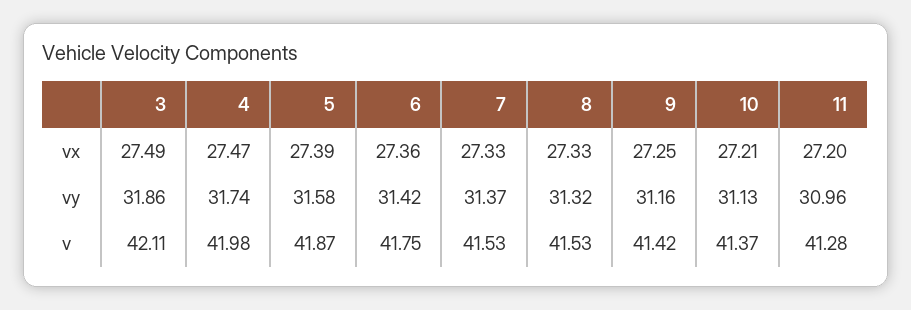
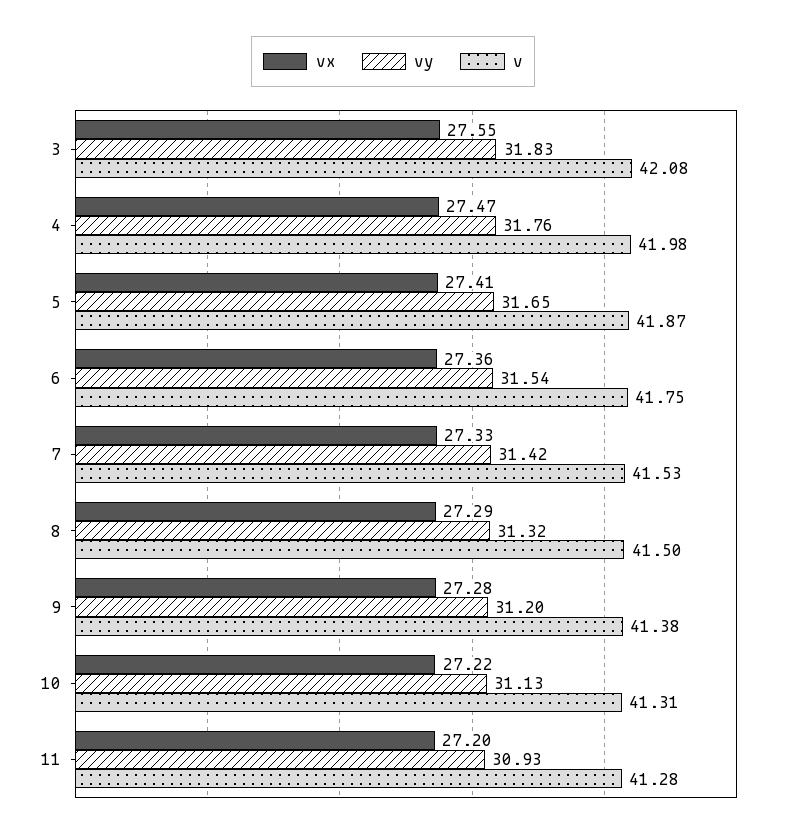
  {
    "vx": {
-     "3": 27.49,
+     "3": 27.55,
      "4": 27.47,
-     "5": 27.39,
+     "5": 27.41,
      "6": 27.36,
      "7": 27.33,
-     "8": 27.33,
+     "8": 27.29,
-     "9": 27.25,
+     "9": 27.28,
-     "10": 27.21,
+     "10": 27.22,
      "11": 27.2
    },
    "vy": {
-     "3": 31.86,
+     "3": 31.83,
-     "4": 31.74,
+     "4": 31.76,
-     "5": 31.58,
+     "5": 31.65,
-     "6": 31.42,
+     "6": 31.54,
-     "7": 31.37,
+     "7": 31.42,
      "8": 31.32,
-     "9": 31.16,
+     "9": 31.2,
      "10": 31.13,
-     "11": 30.96
+     "11": 30.93
    },
    "v": {
-     "3": 42.11,
+     "3": 42.08,
      "4": 41.98,
      "5": 41.87,
      "6": 41.75,
      "7": 41.53,
-     "8": 41.53,
+     "8": 41.5,
-     "9": 41.42,
+     "9": 41.38,
-     "10": 41.37,
+     "10": 41.31,
      "11": 41.28
    }
  }

